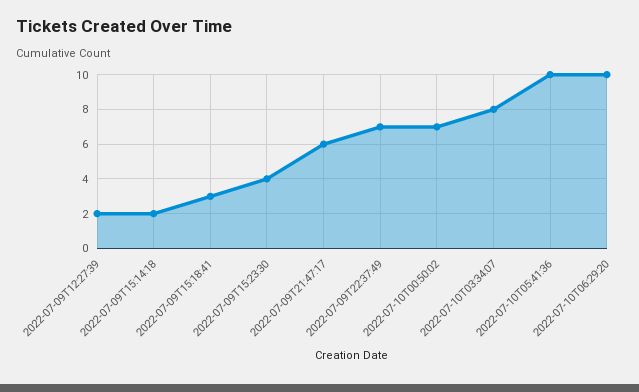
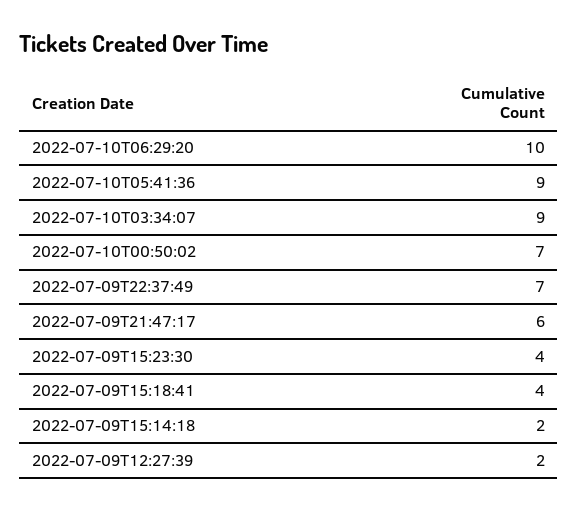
  {
    "2022-07-09T12:27:39": 2,
    "2022-07-09T15:14:18": 2,
-   "2022-07-09T15:18:41": 3,
+   "2022-07-09T15:18:41": 4,
    "2022-07-09T15:23:30": 4,
    "2022-07-09T21:47:17": 6,
    "2022-07-09T22:37:49": 7,
    "2022-07-10T00:50:02": 7,
-   "2022-07-10T03:34:07": 8,
+   "2022-07-10T03:34:07": 9,
-   "2022-07-10T05:41:36": 10,
+   "2022-07-10T05:41:36": 9,
    "2022-07-10T06:29:20": 10
  }

